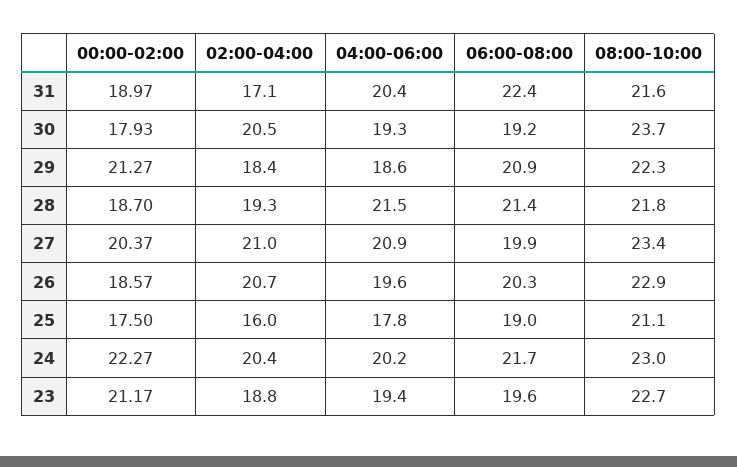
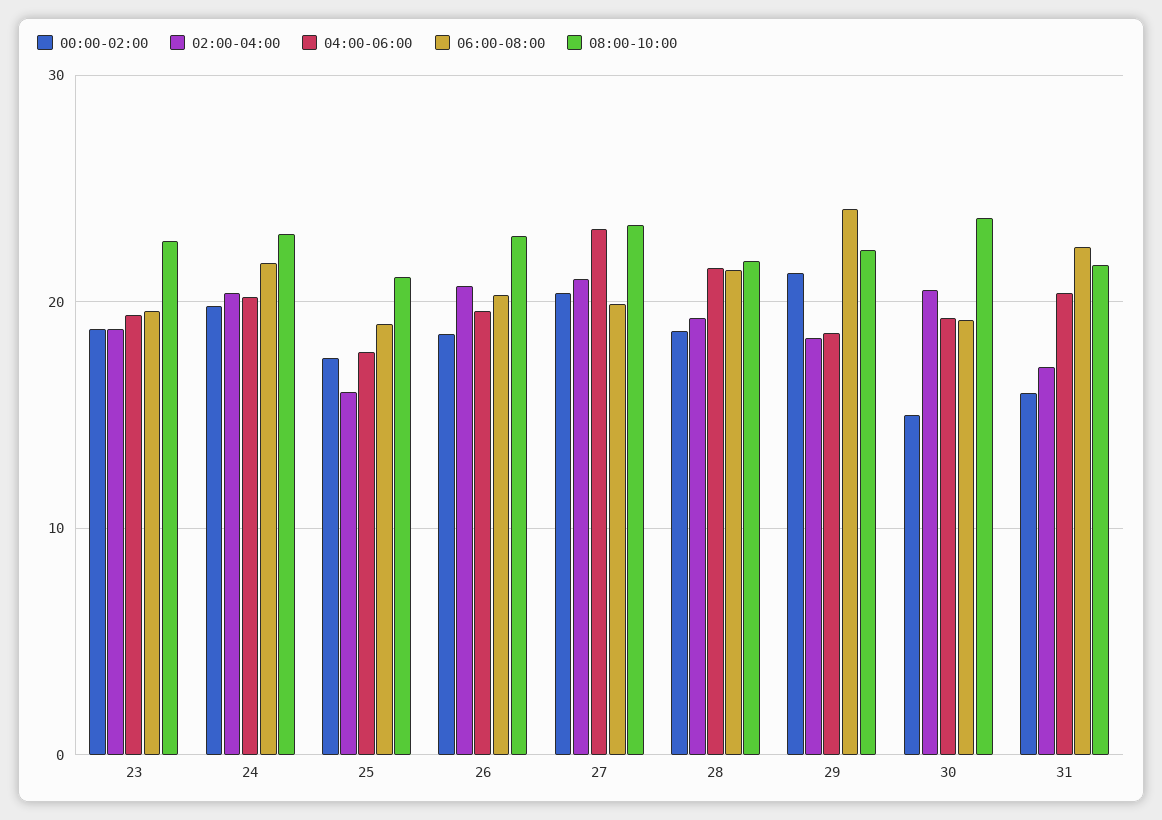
  {
    "00:00-02:00": {
-     "31": 18.97,
+     "31": 16,
-     "30": 17.93,
+     "30": 15,
      "29": 21.27,
      "28": 18.7,
      "27": 20.37,
      "26": 18.57,
      "25": 17.5,
-     "24": 22.27,
+     "24": 20,
-     "23": 21.17
+     "23": 19
    },
    "02:00-04:00": {
      "31": 17.1,
      "30": 20.5,
      "29": 18.4,
      "28": 19.3,
      "27": 21,
      "26": 20.7,
      "25": 16,
      "24": 20.4,
      "23": 18.8
    },
    "04:00-06:00": {
      "31": 20.4,
      "30": 19.3,
      "29": 18.6,
      "28": 21.5,
-     "27": 20.9,
+     "27": 23,
      "26": 19.6,
      "25": 17.8,
      "24": 20.2,
      "23": 19.4
    },
    "06:00-08:00": {
      "31": 22.4,
      "30": 19.2,
-     "29": 20.9,
+     "29": 24,
      "28": 21.4,
      "27": 19.9,
      "26": 20.3,
      "25": 19,
      "24": 21.7,
      "23": 19.6
    },
    "08:00-10:00": {
      "31": 21.6,
      "30": 23.7,
      "29": 22.3,
      "28": 21.8,
      "27": 23.4,
      "26": 22.9,
      "25": 21.1,
      "24": 23,
      "23": 22.7
    }
  }

